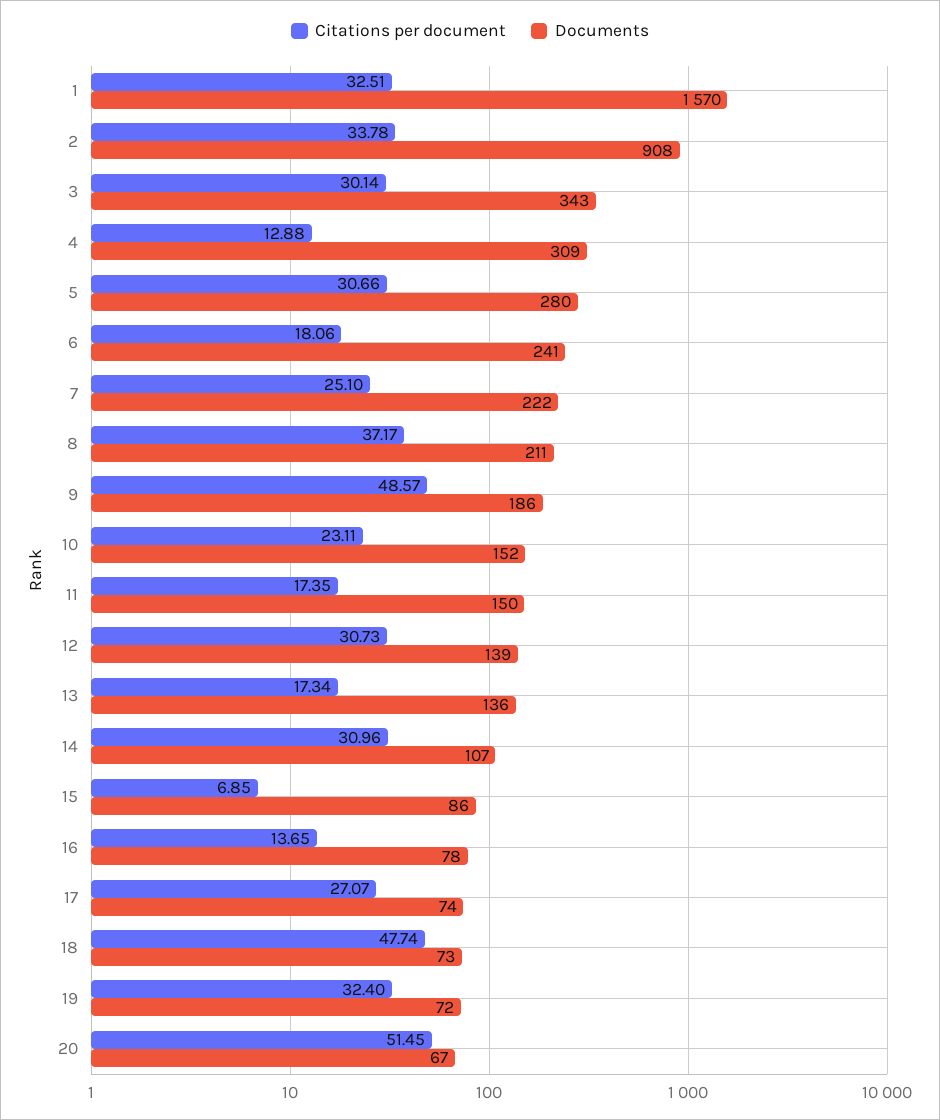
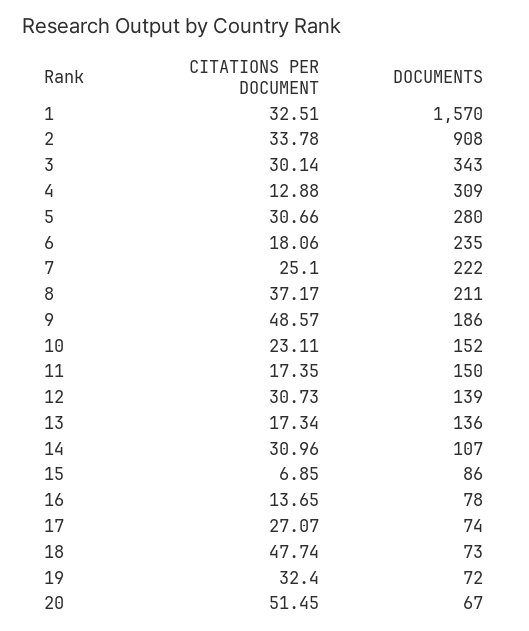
  {
    "Citations per document": {
      "1": 32.51,
      "2": 33.78,
      "3": 30.14,
      "4": 12.88,
      "5": 30.66,
      "6": 18.06,
      "7": 25.1,
      "8": 37.17,
      "9": 48.57,
      "10": 23.11,
      "11": 17.35,
      "12": 30.73,
      "13": 17.34,
      "14": 30.96,
      "15": 6.85,
      "16": 13.65,
      "17": 27.07,
      "18": 47.74,
      "19": 32.4,
      "20": 51.45
    },
    "Documents": {
      "1": 1570,
      "2": 908,
      "3": 343,
      "4": 309,
      "5": 280,
-     "6": 241,
+     "6": 235,
      "7": 222,
      "8": 211,
      "9": 186,
      "10": 152,
      "11": 150,
      "12": 139,
      "13": 136,
      "14": 107,
      "15": 86,
      "16": 78,
      "17": 74,
      "18": 73,
      "19": 72,
      "20": 67
    }
  }

